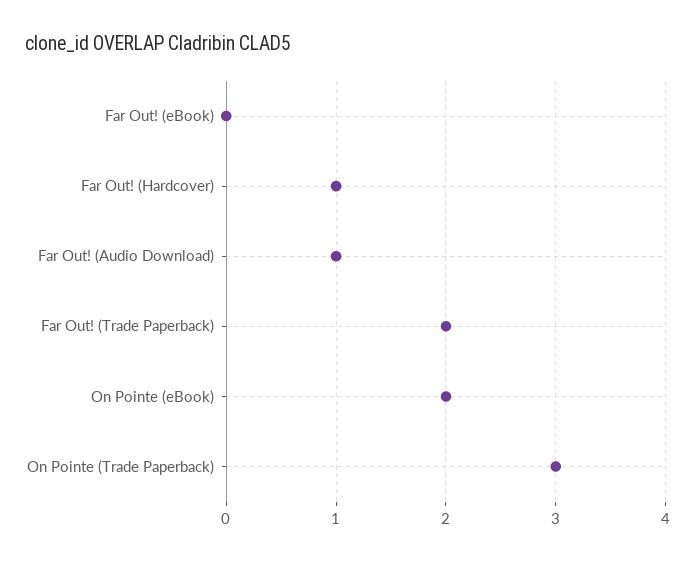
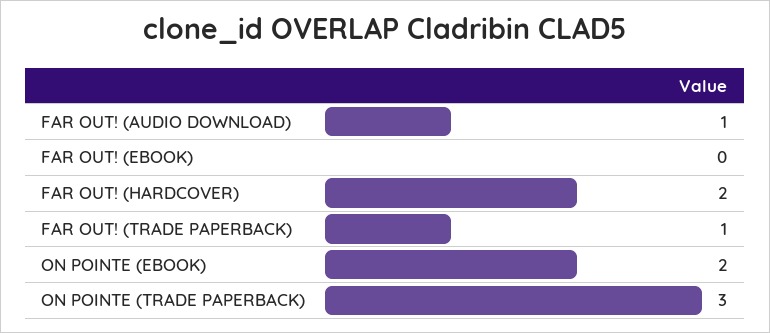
  {
    "Far Out! (eBook)": 0,
-   "Far Out! (Hardcover)": 1,
+   "Far Out! (Hardcover)": 2,
    "Far Out! (Audio Download)": 1,
-   "Far Out! (Trade Paperback)": 2,
+   "Far Out! (Trade Paperback)": 1,
    "On Pointe (eBook)": 2,
    "On Pointe (Trade Paperback)": 3
  }

